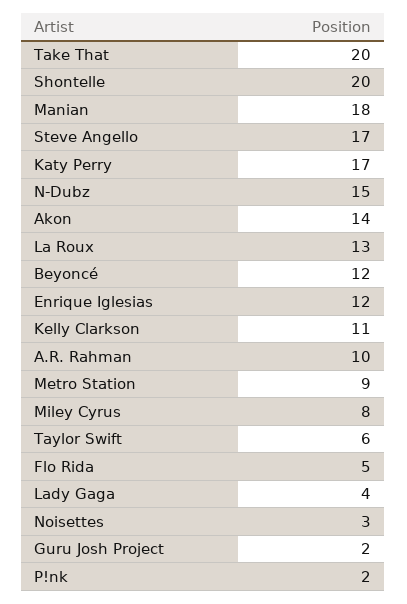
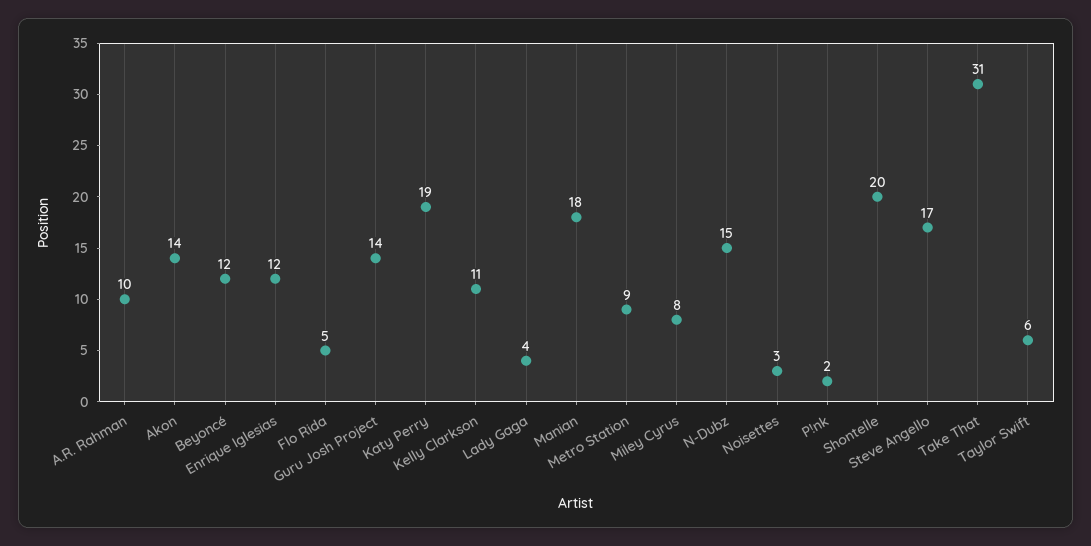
  {
-   "Take That": 20,
+   "Take That": 31,
    "Shontelle": 20,
    "Manian": 18,
    "Steve Angello": 17,
-   "Katy Perry": 17,
+   "Katy Perry": 19,
    "N-Dubz": 15,
    "Akon": 14,
-   "La Roux": 13,
    "Beyoncé": 12,
    "Enrique Iglesias": 12,
    "Kelly Clarkson": 11,
    "A.R. Rahman": 10,
    "Metro Station": 9,
    "Miley Cyrus": 8,
    "Taylor Swift": 6,
    "Flo Rida": 5,
    "Lady Gaga": 4,
    "Noisettes": 3,
-   "Guru Josh Project": 2,
+   "Guru Josh Project": 14,
    "P!nk": 2
  }

